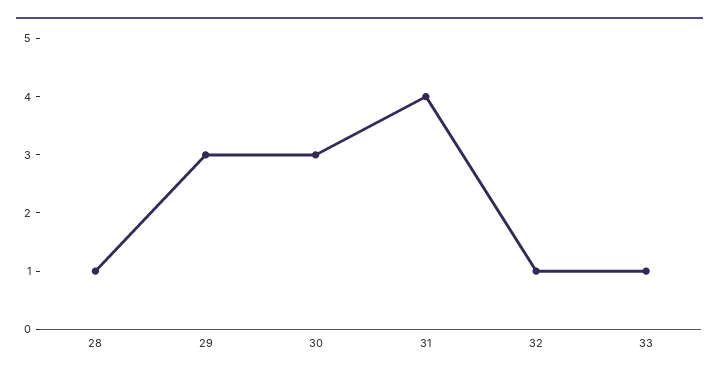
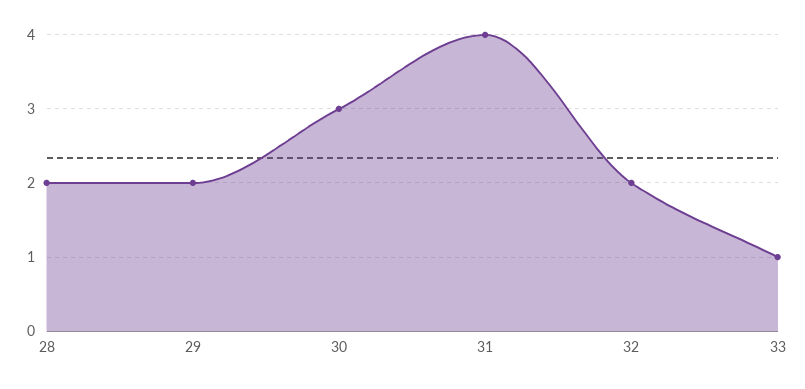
  {
-   "28": 1,
+   "28": 2,
-   "29": 3,
+   "29": 2,
    "30": 3,
    "31": 4,
-   "32": 1,
+   "32": 2,
    "33": 1
  }

